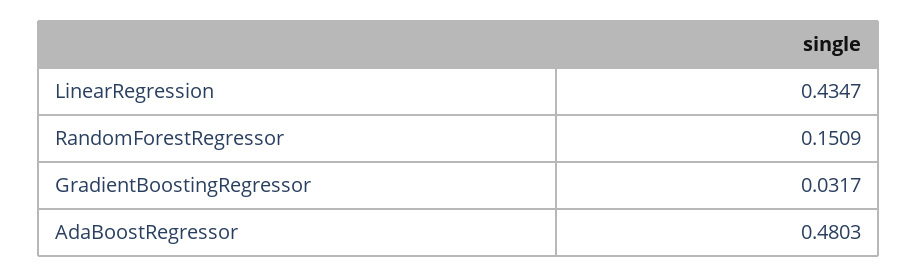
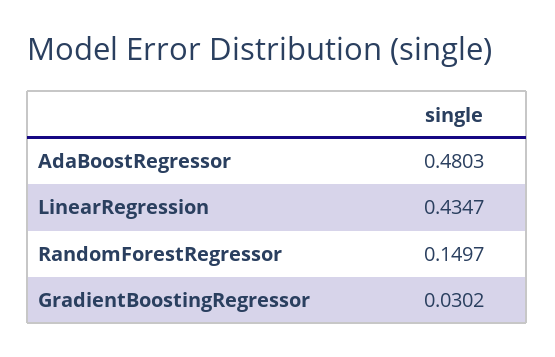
  {
    "LinearRegression": 0.4347,
-   "RandomForestRegressor": 0.1509,
+   "RandomForestRegressor": 0.1497,
-   "GradientBoostingRegressor": 0.0317,
+   "GradientBoostingRegressor": 0.0302,
    "AdaBoostRegressor": 0.4803
  }

